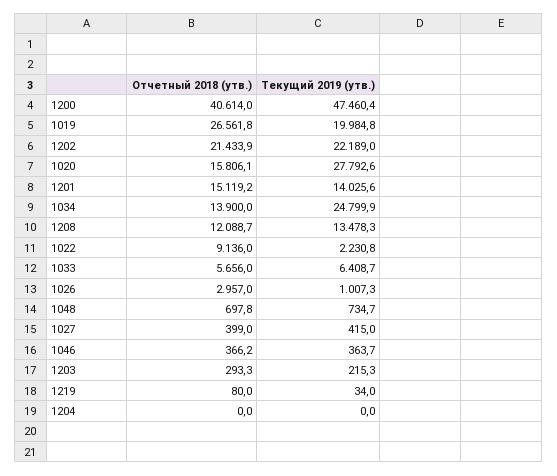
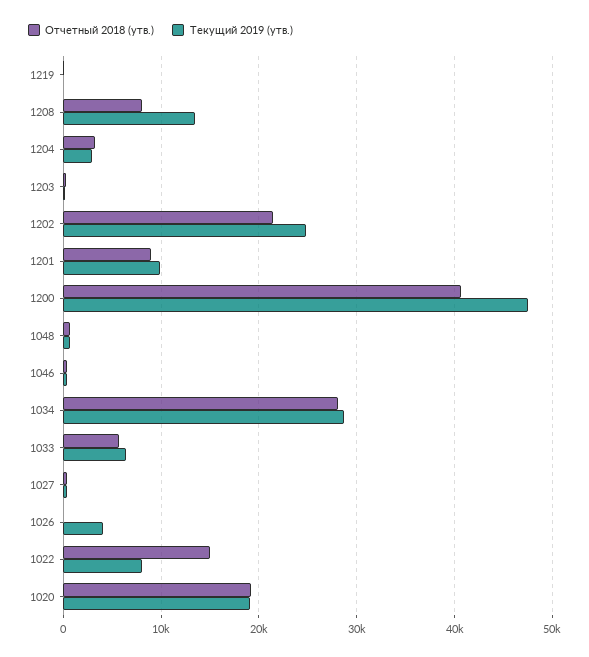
  {
    "Отчетный 2018 (утв.)": {
      "1200": 40614,
-     "1019": 26561.8,
      "1202": 21433.9,
-     "1020": 15806.1,
+     "1020": 19000,
-     "1201": 15119.2,
+     "1201": 9000,
-     "1034": 13900,
+     "1034": 28000,
-     "1208": 12088.7,
+     "1208": 8000,
-     "1022": 9136,
+     "1022": 15000,
      "1033": 5656,
-     "1026": 2957,
+     "1026": 0,
      "1048": 697.8,
      "1027": 399,
      "1046": 366.2,
      "1203": 293.3,
      "1219": 80,
-     "1204": 0
+     "1204": 3000
    },
    "Текущий 2019 (утв.)": {
      "1200": 47460.4,
-     "1019": 19984.8,
-     "1202": 22189,
+     "1202": 25000,
-     "1020": 27792.6,
+     "1020": 19000,
-     "1201": 14025.6,
+     "1201": 10000,
-     "1034": 24799.9,
+     "1034": 29000,
      "1208": 13478.3,
-     "1022": 2230.8,
+     "1022": 8000,
      "1033": 6408.7,
-     "1026": 1007.3,
+     "1026": 4000,
      "1048": 734.7,
      "1027": 415,
      "1046": 363.7,
      "1203": 215.3,
      "1219": 34,
-     "1204": 0
+     "1204": 3000
    }
  }

